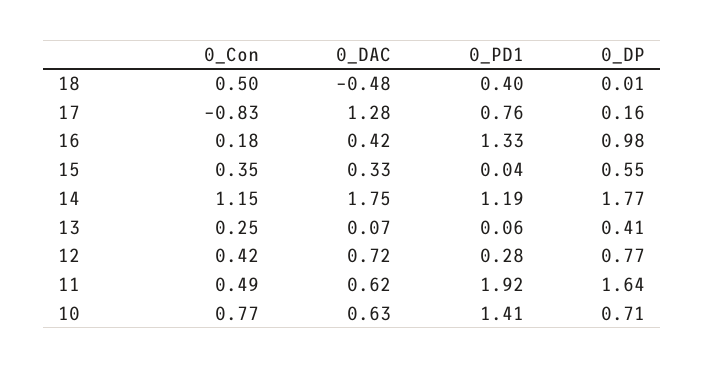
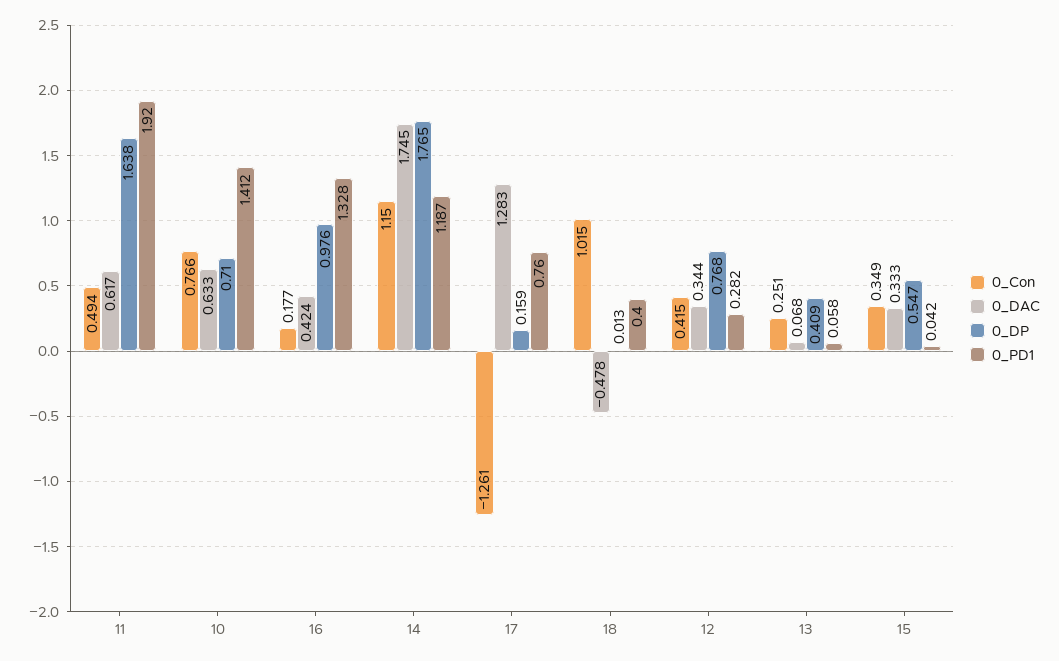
  {
    "0_Con": {
-     "18": 0.5,
+     "18": 1.015,
-     "17": -0.83,
+     "17": -1.261,
      "16": 0.177,
      "15": 0.349,
      "14": 1.15,
      "13": 0.251,
      "12": 0.415,
      "11": 0.494,
      "10": 0.766
    },
    "0_DAC": {
      "18": -0.478,
      "17": 1.283,
      "16": 0.424,
      "15": 0.333,
      "14": 1.745,
      "13": 0.068,
-     "12": 0.72,
+     "12": 0.344,
      "11": 0.617,
      "10": 0.633
    },
    "0_PD1": {
      "18": 0.4,
      "17": 0.76,
      "16": 1.328,
      "15": 0.042,
      "14": 1.187,
      "13": 0.058,
      "12": 0.282,
      "11": 1.92,
      "10": 1.412
    },
    "0_DP": {
      "18": 0.013,
      "17": 0.159,
      "16": 0.976,
      "15": 0.547,
      "14": 1.765,
      "13": 0.409,
      "12": 0.768,
      "11": 1.638,
      "10": 0.71
    }
  }

